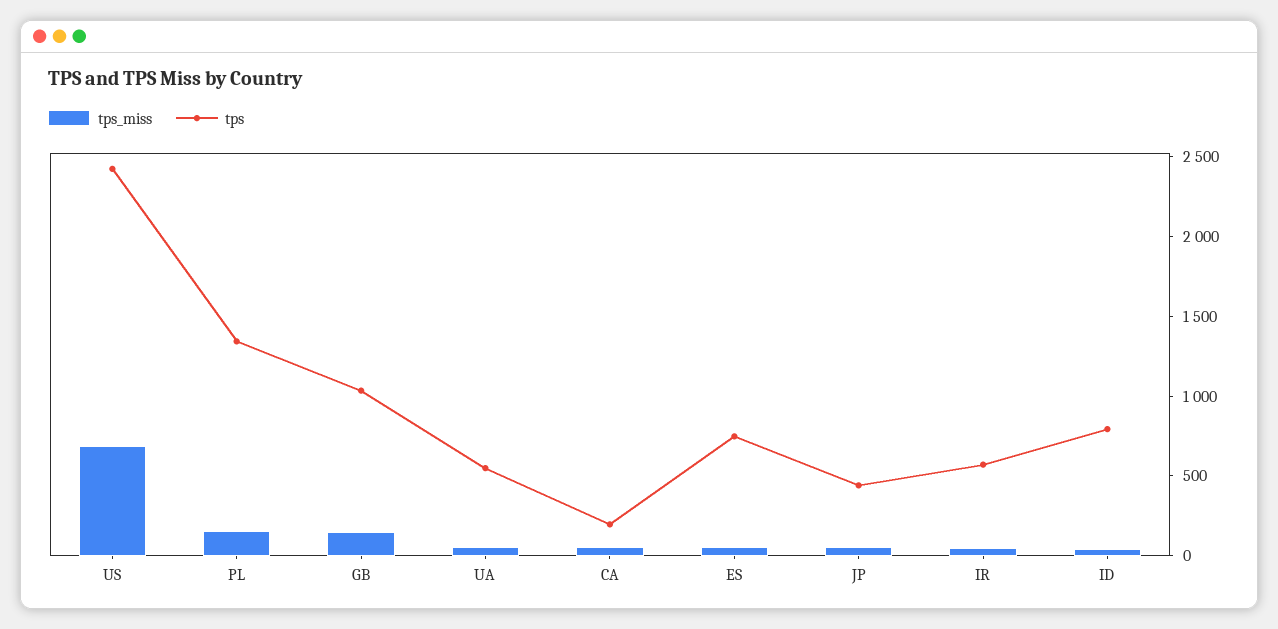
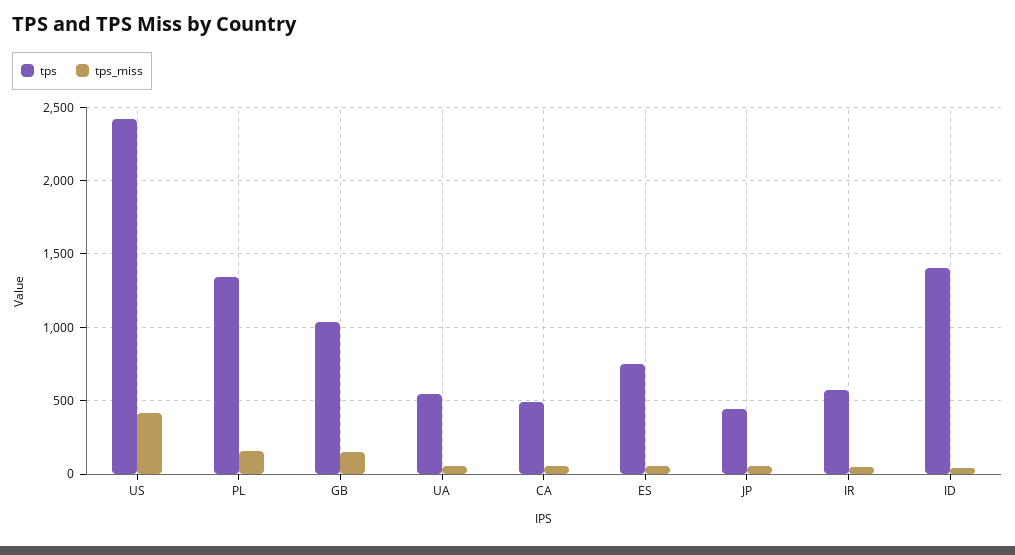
  {
    "tps_miss": {
-     "US": 700,
+     "US": 400,
      "PL": 150,
      "GB": 150,
      "UA": 50,
      "CA": 50,
      "ES": 50,
      "JP": 50,
      "IR": 50,
      "ID": 50
    },
    "tps": {
      "US": 2400,
      "PL": 1350,
      "GB": 1050,
      "UA": 550,
-     "CA": 200,
+     "CA": 500,
      "ES": 750,
      "JP": 450,
      "IR": 550,
-     "ID": 800
+     "ID": 1400
    }
  }

